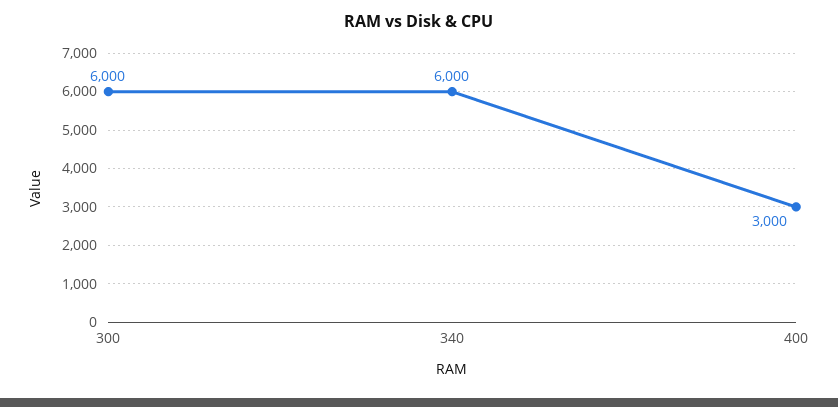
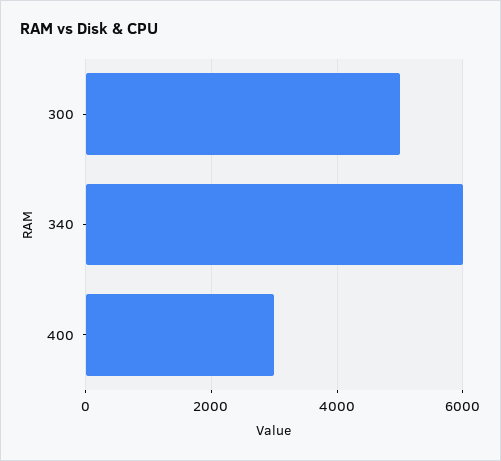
  {
-   "300": 6000,
+   "300": 5000,
    "340": 6000,
    "400": 3000
  }

